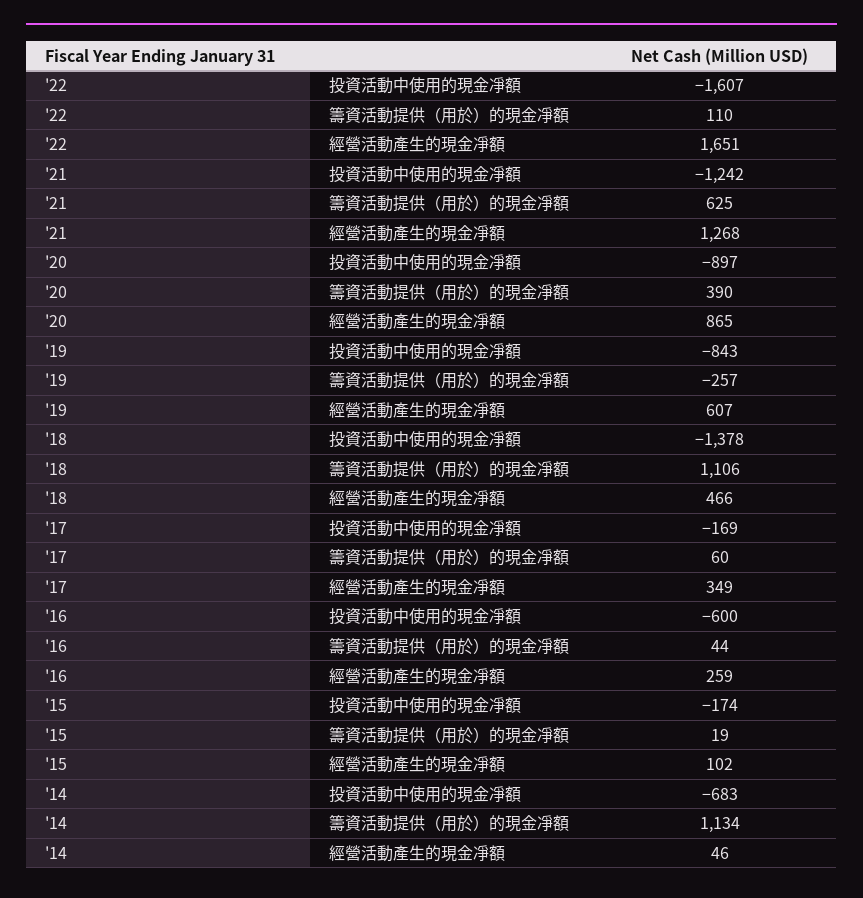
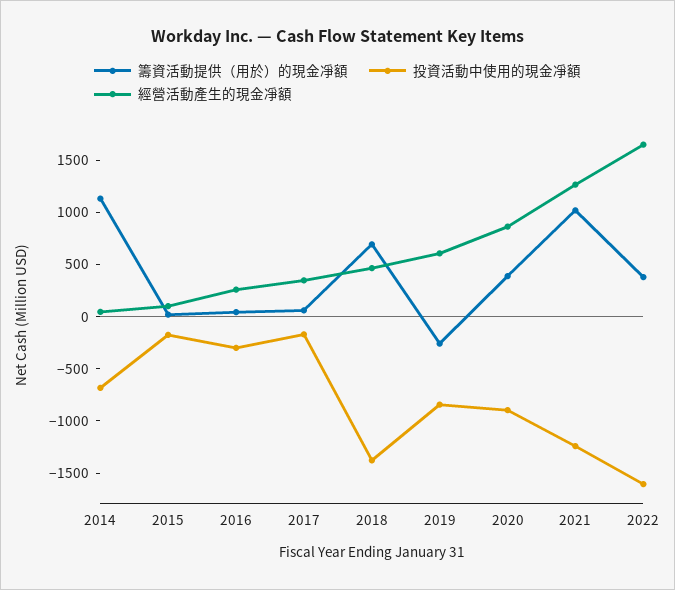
  {
    "投資活動中使用的現金凈額": {
      "'22": -1607,
      "'21": -1242,
      "'20": -897,
      "'19": -843,
      "'18": -1378,
      "'17": -169,
-     "'16": -600,
+     "'16": -300,
      "'15": -174,
      "'14": -683
    },
    "籌資活動提供（用於）的現金凈額": {
-     "'22": 110,
+     "'22": 400,
-     "'21": 625,
+     "'21": 1000,
      "'20": 390,
      "'19": -257,
-     "'18": 1106,
+     "'18": 700,
      "'17": 60,
      "'16": 44,
      "'15": 19,
      "'14": 1134
    },
    "經營活動產生的現金凈額": {
      "'22": 1651,
      "'21": 1268,
      "'20": 865,
      "'19": 607,
      "'18": 466,
      "'17": 349,
      "'16": 259,
      "'15": 102,
      "'14": 46
    }
  }

